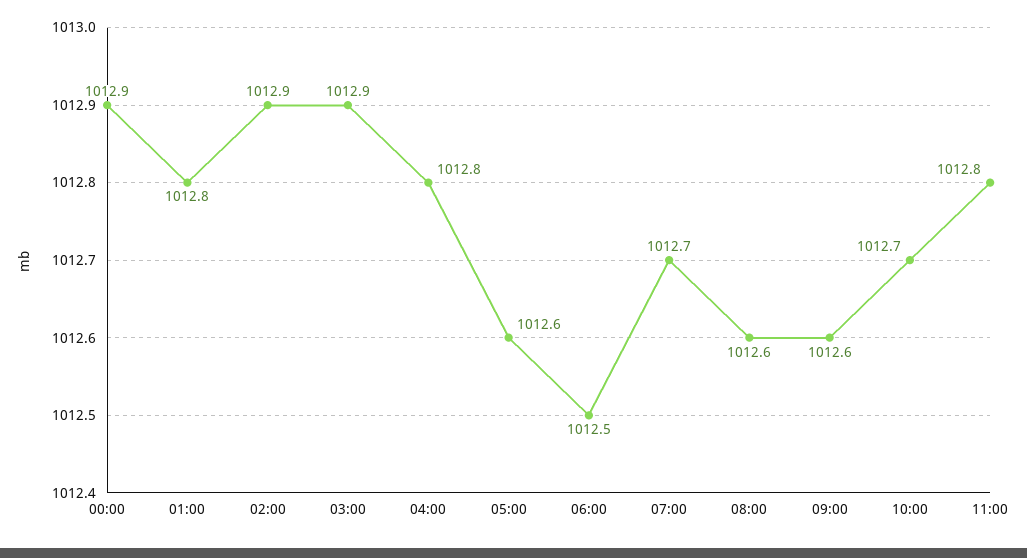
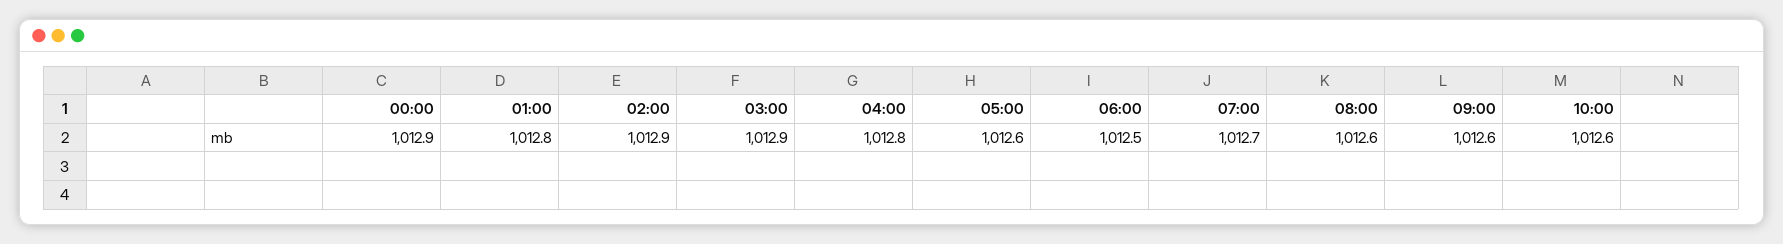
  {
    "00:00": 1012.9,
    "01:00": 1012.8,
    "02:00": 1012.9,
    "03:00": 1012.9,
    "04:00": 1012.8,
    "05:00": 1012.6,
    "06:00": 1012.5,
    "07:00": 1012.7,
    "08:00": 1012.6,
    "09:00": 1012.6,
-   "10:00": 1012.7,
+   "10:00": 1012.6
-   "11:00": 1012.8
  }

